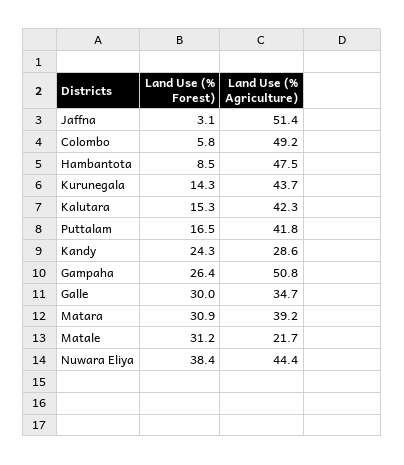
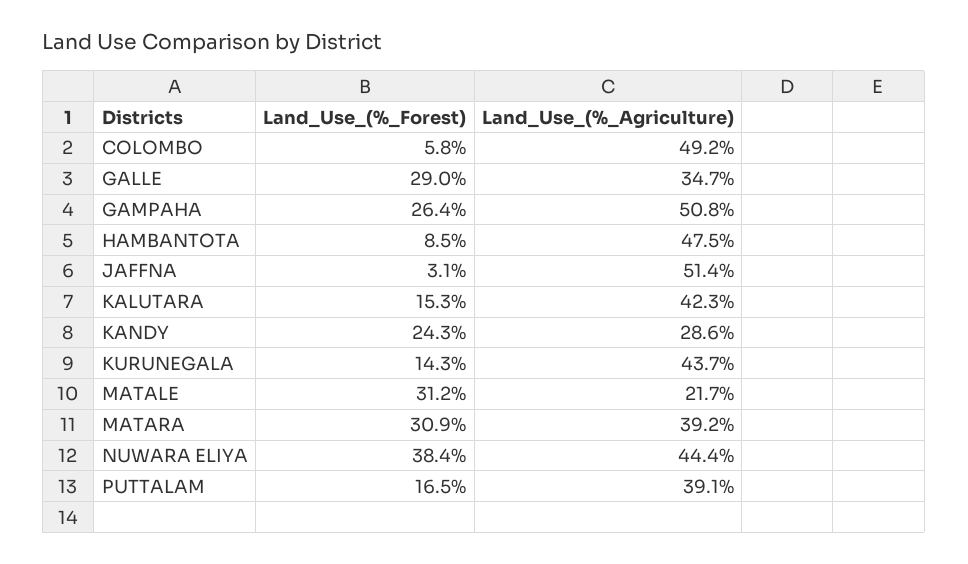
  {
    "Land Use (% Forest)": {
      "Jaffna": 3.1,
      "Colombo": 5.8,
      "Hambantota": 8.5,
      "Kurunegala": 14.3,
      "Kalutara": 15.3,
      "Puttalam": 16.5,
      "Kandy": 24.3,
      "Gampaha": 26.4,
-     "Galle": 30,
+     "Galle": 29,
      "Matara": 30.9,
      "Matale": 31.2,
      "Nuwara Eliya": 38.4
    },
    "Land Use (% Agriculture)": {
      "Jaffna": 51.4,
      "Colombo": 49.2,
      "Hambantota": 47.5,
      "Kurunegala": 43.7,
      "Kalutara": 42.3,
-     "Puttalam": 41.8,
+     "Puttalam": 39.1,
      "Kandy": 28.6,
      "Gampaha": 50.8,
      "Galle": 34.7,
      "Matara": 39.2,
      "Matale": 21.7,
      "Nuwara Eliya": 44.4
    }
  }

